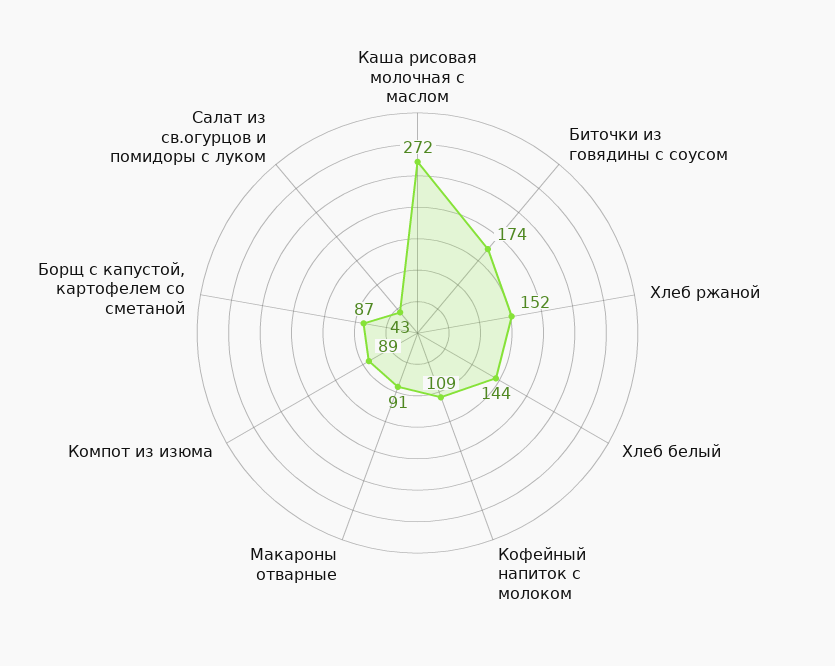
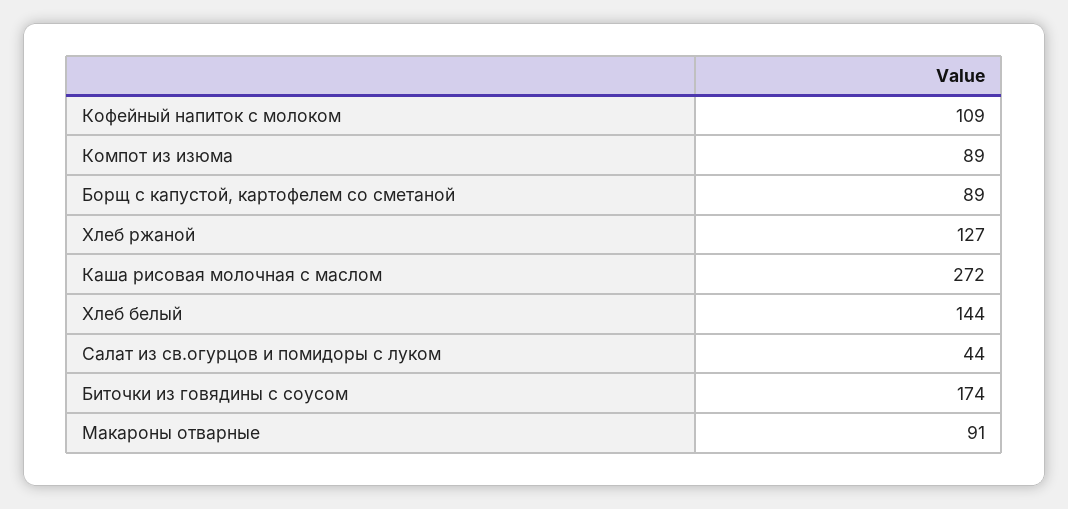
  {
    "Каша рисовая молочная с маслом": 272,
    "Биточки из говядины с соусом": 174,
-   "Хлеб ржаной": 152,
+   "Хлеб ржаной": 127,
    "Хлеб белый": 144,
    "Кофейный напиток с молоком": 109,
    "Макароны отварные": 91,
    "Компот из изюма": 89,
-   "Борщ с капустой, картофелем со сметаной": 87,
+   "Борщ с капустой, картофелем со сметаной": 89,
-   "Салат из св.огурцов и помидоры с луком": 43
+   "Салат из св.огурцов и помидоры с луком": 44
  }

